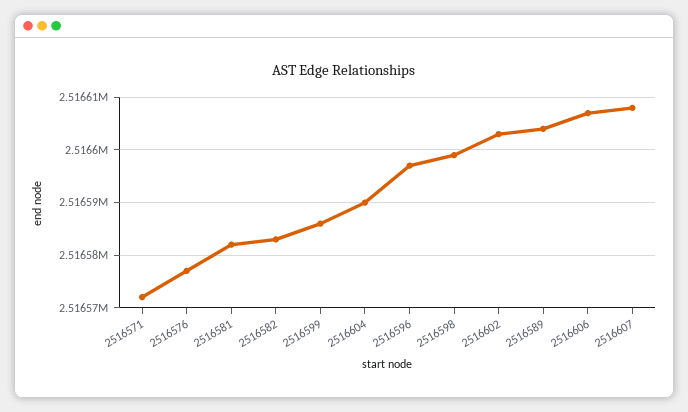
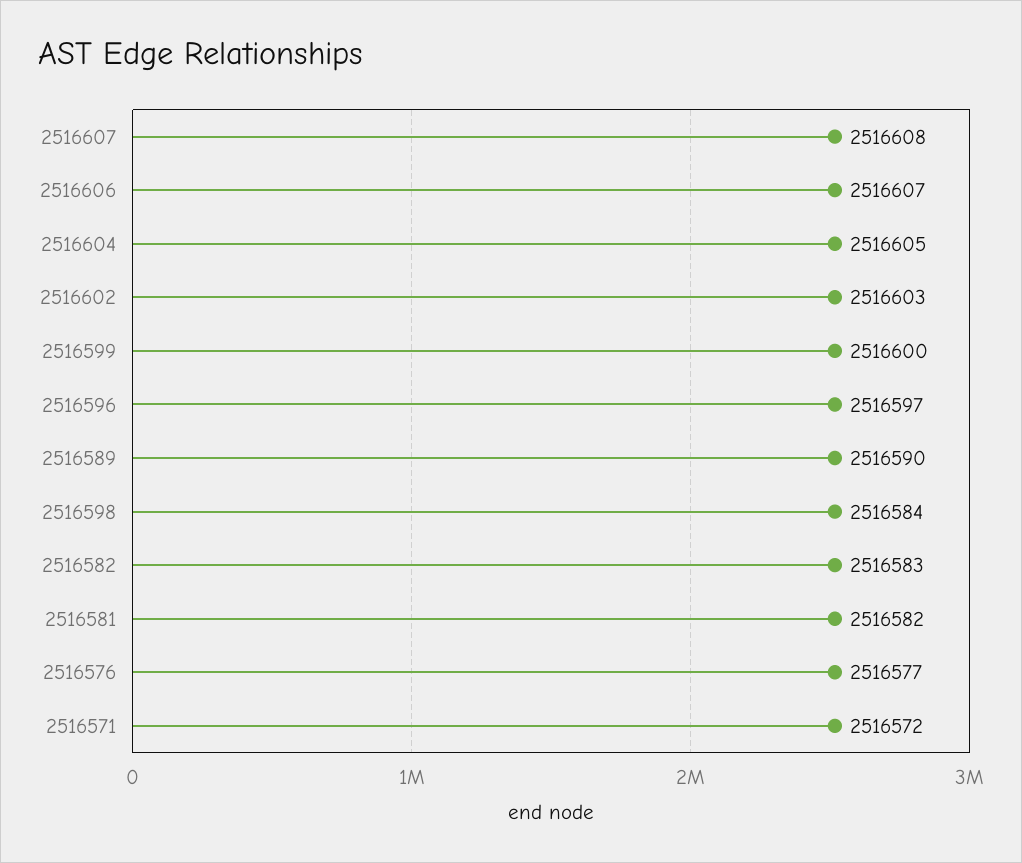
  {
    "2516571": 2516572,
    "2516576": 2516577,
    "2516581": 2516582,
    "2516582": 2516583,
-   "2516599": 2516585,
+   "2516599": 2516600,
-   "2516604": 2516590,
+   "2516604": 2516605,
    "2516596": 2516597,
-   "2516598": 2516600,
+   "2516598": 2516584,
    "2516602": 2516603,
-   "2516589": 2516605,
+   "2516589": 2516590,
    "2516606": 2516607,
    "2516607": 2516608
  }

